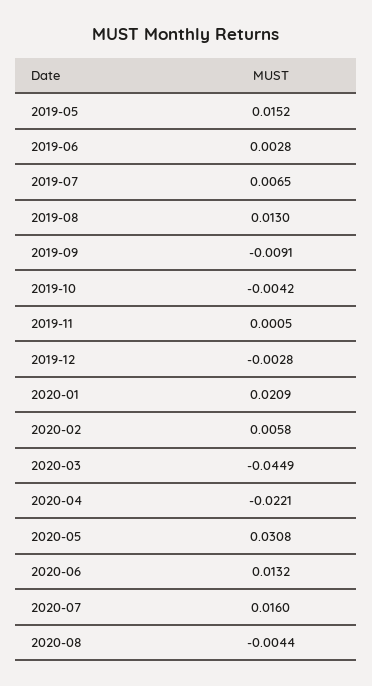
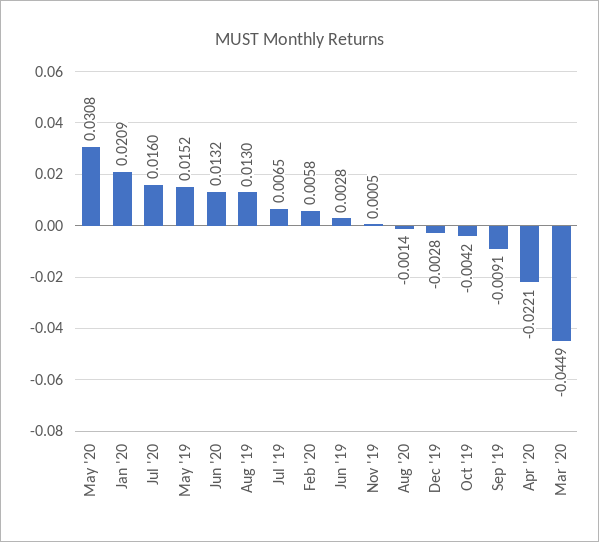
  {
    "2019-05": 0.0152,
    "2019-06": 0.0028,
    "2019-07": 0.0065,
    "2019-08": 0.013,
    "2019-09": -0.0091,
    "2019-10": -0.0042,
    "2019-11": 0.0005,
    "2019-12": -0.0028,
    "2020-01": 0.0209,
    "2020-02": 0.0058,
    "2020-03": -0.0449,
    "2020-04": -0.0221,
    "2020-05": 0.0308,
    "2020-06": 0.0132,
    "2020-07": 0.016,
-   "2020-08": -0.0044
+   "2020-08": -0.0014
  }

